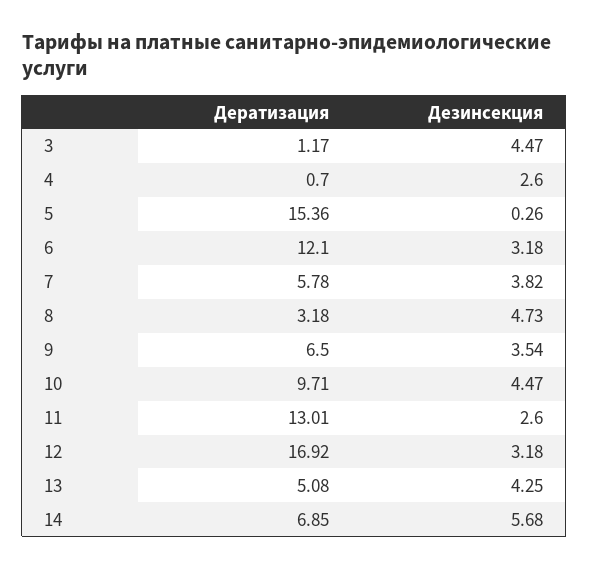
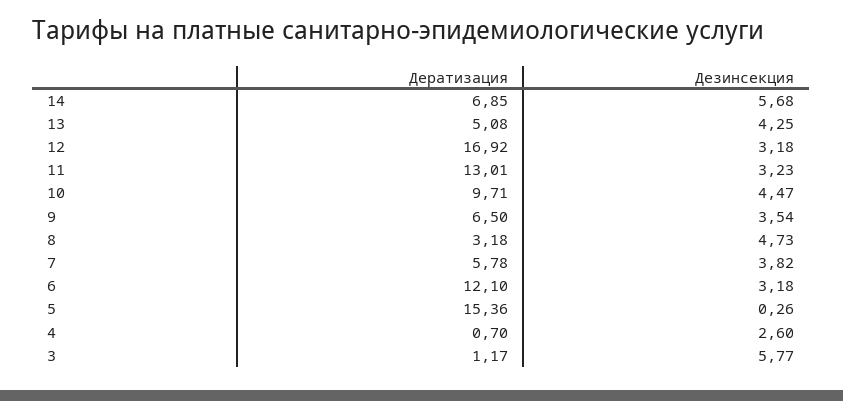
  {
    "Дератизация": {
      "3": 1.17,
      "4": 0.7,
      "5": 15.36,
      "6": 12.1,
      "7": 5.78,
      "8": 3.18,
      "9": 6.5,
      "10": 9.71,
      "11": 13.01,
      "12": 16.92,
      "13": 5.08,
      "14": 6.85
    },
    "Дезинсекция": {
-     "3": 4.47,
+     "3": 5.77,
      "4": 2.6,
      "5": 0.26,
      "6": 3.18,
      "7": 3.82,
      "8": 4.73,
      "9": 3.54,
      "10": 4.47,
-     "11": 2.6,
+     "11": 3.23,
      "12": 3.18,
      "13": 4.25,
      "14": 5.68
    }
  }

